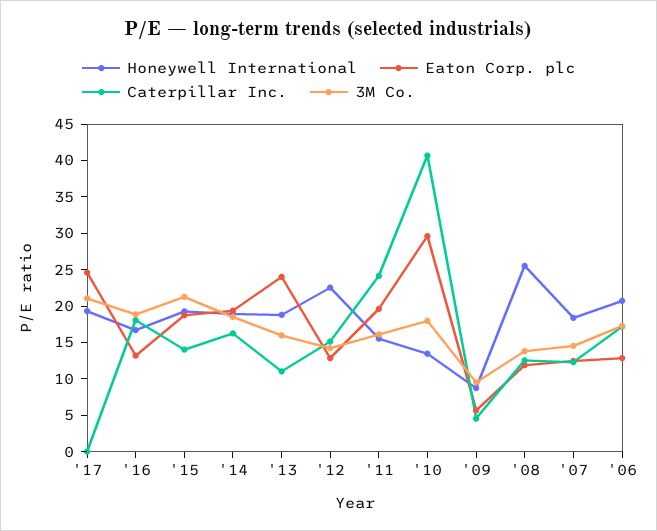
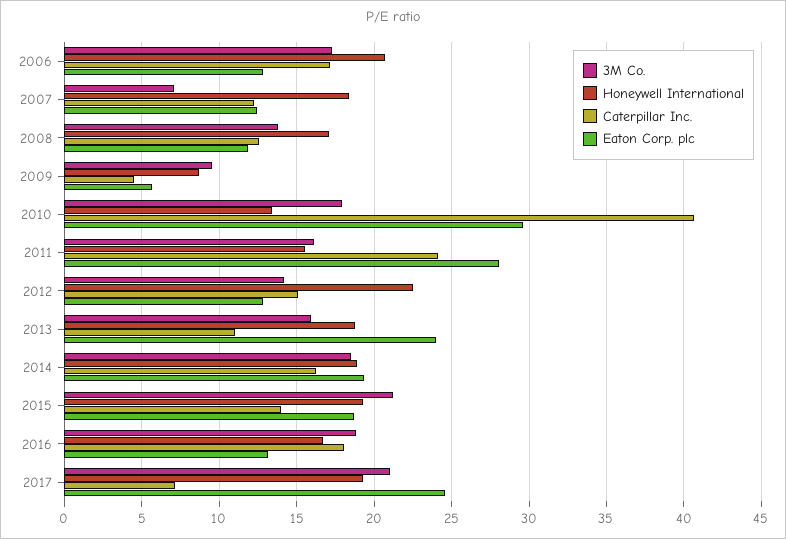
  {
    "Honeywell International": {
      "'17": 19.5,
      "'16": 16.5,
      "'15": 19.5,
      "'14": 19,
      "'13": 19,
      "'12": 22.5,
      "'11": 15.5,
      "'10": 13.5,
      "'09": 8.5,
-     "'08": 25,
+     "'08": 17,
      "'07": 18.5,
      "'06": 20.5
    },
    "Eaton Corp. plc": {
      "'17": 24.5,
      "'16": 13,
      "'15": 18.5,
      "'14": 19.5,
      "'13": 24,
      "'12": 13,
-     "'11": 20,
+     "'11": 28,
      "'10": 29.5,
      "'09": 5.5,
      "'08": 12,
      "'07": 12.5,
      "'06": 13
    },
    "Caterpillar Inc.": {
-     "'17": 0,
+     "'17": 7,
      "'16": 18,
      "'15": 14,
      "'14": 16.5,
      "'13": 11,
      "'12": 15,
      "'11": 24,
      "'10": 40.5,
      "'09": 4.5,
      "'08": 12.5,
      "'07": 12.5,
      "'06": 17
    },
    "3M Co.": {
      "'17": 21,
      "'16": 19,
      "'15": 21.5,
      "'14": 18.5,
      "'13": 16,
      "'12": 14,
      "'11": 16,
      "'10": 18,
      "'09": 9.5,
      "'08": 14,
-     "'07": 15,
+     "'07": 7,
      "'06": 17.5
    }
  }

